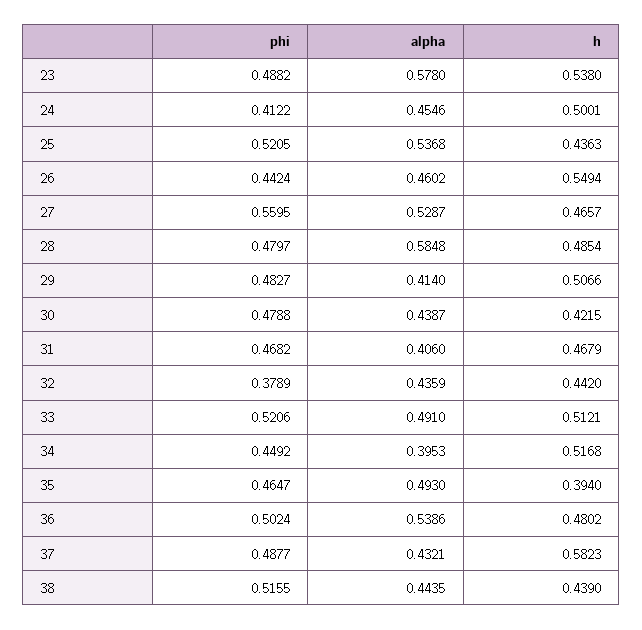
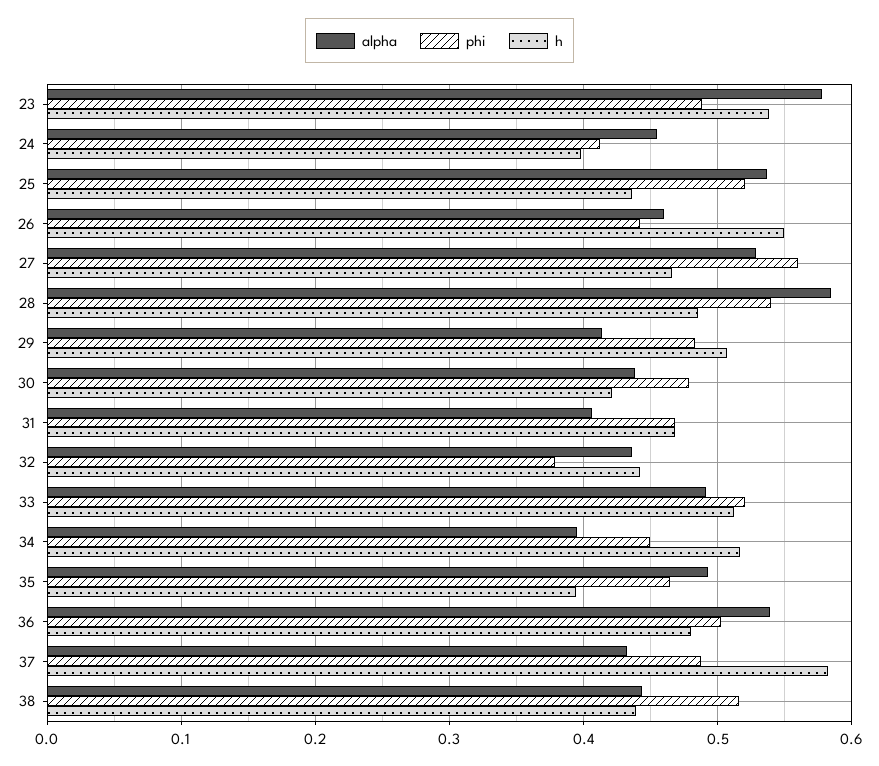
  {
    "phi": {
      "23": 0.4882,
      "24": 0.4122,
      "25": 0.5205,
      "26": 0.4424,
      "27": 0.5595,
-     "28": 0.4797,
+     "28": 0.54,
      "29": 0.4827,
      "30": 0.4788,
      "31": 0.4682,
      "32": 0.3789,
      "33": 0.5206,
      "34": 0.4492,
      "35": 0.4647,
      "36": 0.5024,
      "37": 0.4877,
      "38": 0.5155
    },
    "alpha": {
      "23": 0.578,
      "24": 0.4546,
      "25": 0.5368,
      "26": 0.4602,
      "27": 0.5287,
      "28": 0.5848,
      "29": 0.414,
      "30": 0.4387,
      "31": 0.406,
      "32": 0.4359,
      "33": 0.491,
      "34": 0.3953,
      "35": 0.493,
      "36": 0.5386,
      "37": 0.4321,
      "38": 0.4435
    },
    "h": {
      "23": 0.538,
-     "24": 0.5001,
+     "24": 0.4,
      "25": 0.4363,
      "26": 0.5494,
      "27": 0.4657,
      "28": 0.4854,
      "29": 0.5066,
      "30": 0.4215,
      "31": 0.4679,
      "32": 0.442,
      "33": 0.5121,
      "34": 0.5168,
      "35": 0.394,
      "36": 0.4802,
      "37": 0.5823,
      "38": 0.439
    }
  }

